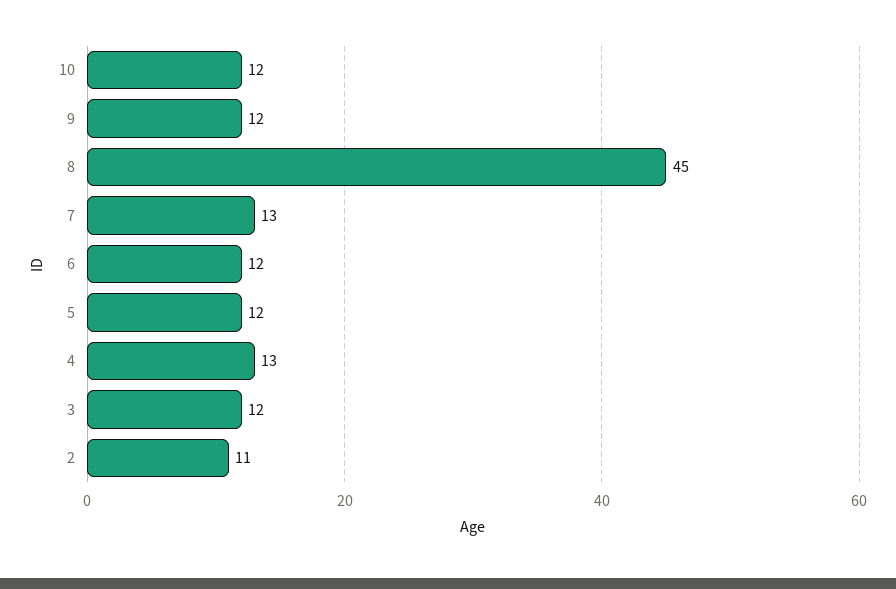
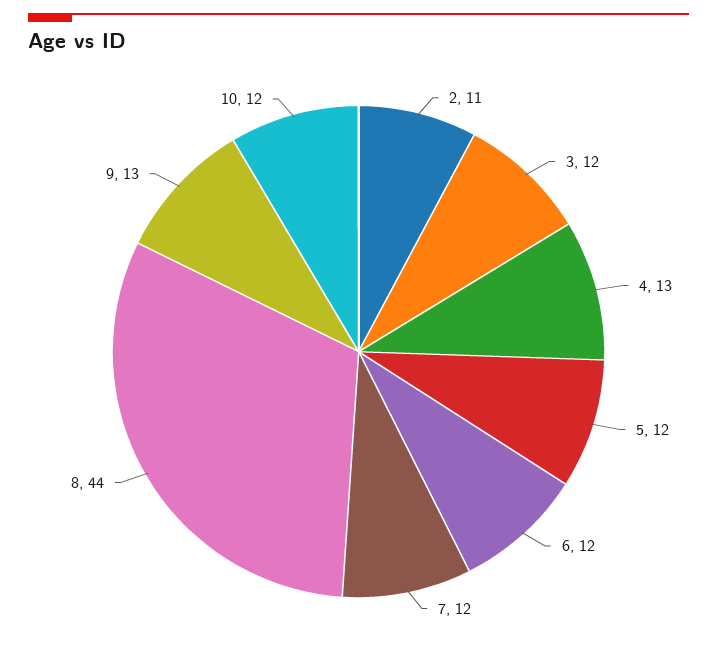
  {
    "10": 12,
-   "9": 12,
+   "9": 13,
-   "8": 45,
+   "8": 44,
-   "7": 13,
+   "7": 12,
    "6": 12,
    "5": 12,
    "4": 13,
    "3": 12,
    "2": 11
  }

